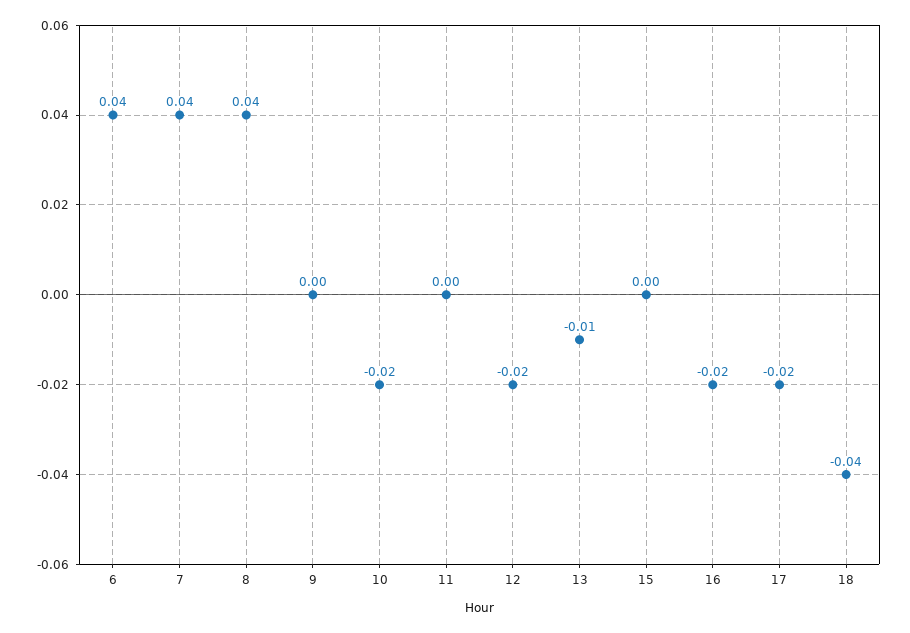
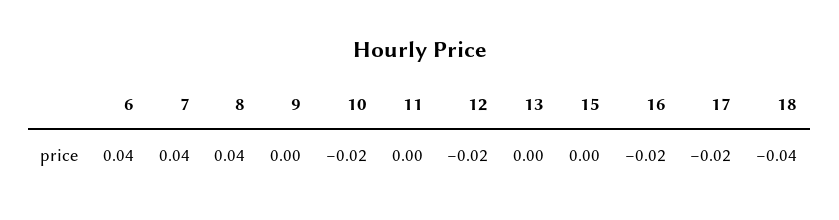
  {
    "6": 0.04,
    "7": 0.04,
    "8": 0.04,
    "9": 0,
    "10": -0.02,
    "11": 0,
    "12": -0.02,
-   "13": -0.01,
+   "13": 0,
    "15": 0,
    "16": -0.02,
    "17": -0.02,
    "18": -0.04
  }

